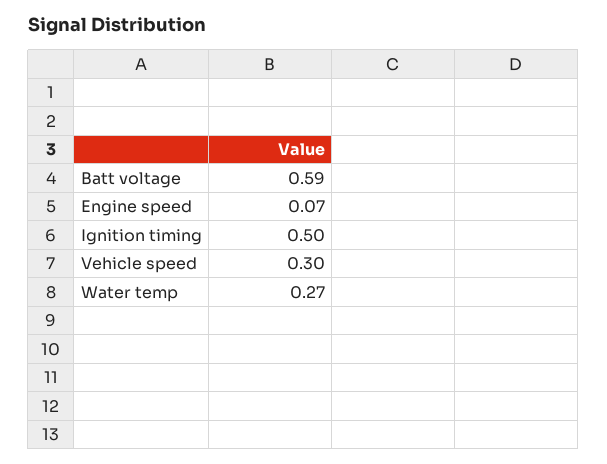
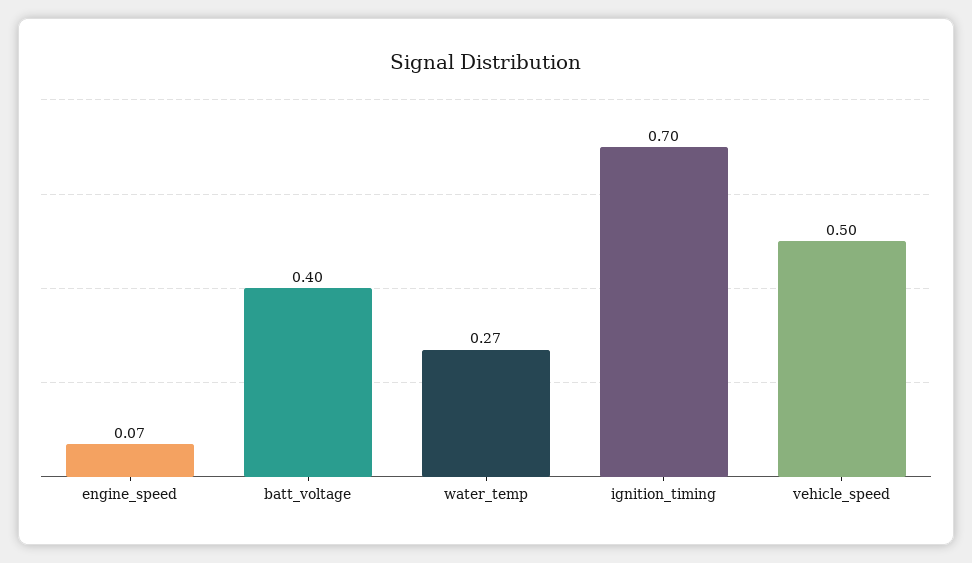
  {
-   "Batt voltage": 0.59,
+   "Batt voltage": 0.4,
    "Engine speed": 0.07,
-   "Ignition timing": 0.5,
+   "Ignition timing": 0.7,
-   "Vehicle speed": 0.3,
+   "Vehicle speed": 0.5,
    "Water temp": 0.27
  }

